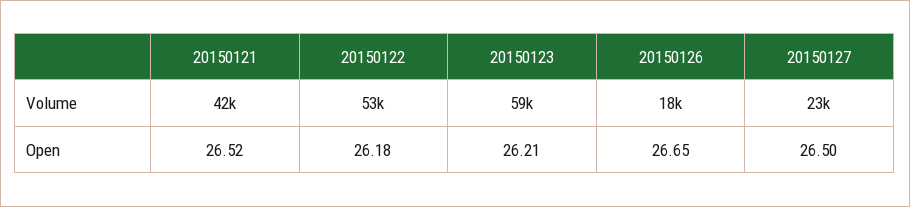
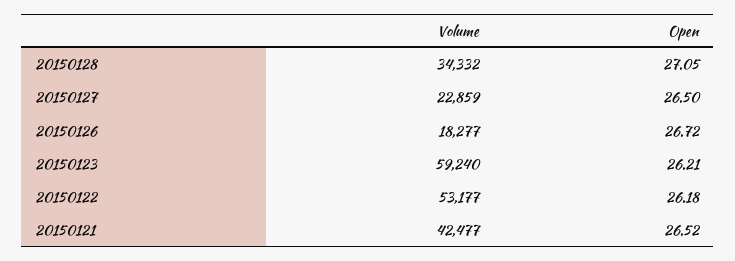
  {
    "20150121": {
      "Volume": 42477,
      "Open": 26.52
    },
    "20150122": {
      "Volume": 53177,
      "Open": 26.18
    },
    "20150123": {
      "Volume": 59240,
      "Open": 26.21
    },
    "20150126": {
      "Volume": 18277,
-     "Open": 26.65
+     "Open": 26.72
    },
    "20150127": {
      "Volume": 22859,
      "Open": 26.5
-   }
+   },
+   "20150128": {
+     "Volume": 34332,
+     "Open": 27.05
+   }
  }

